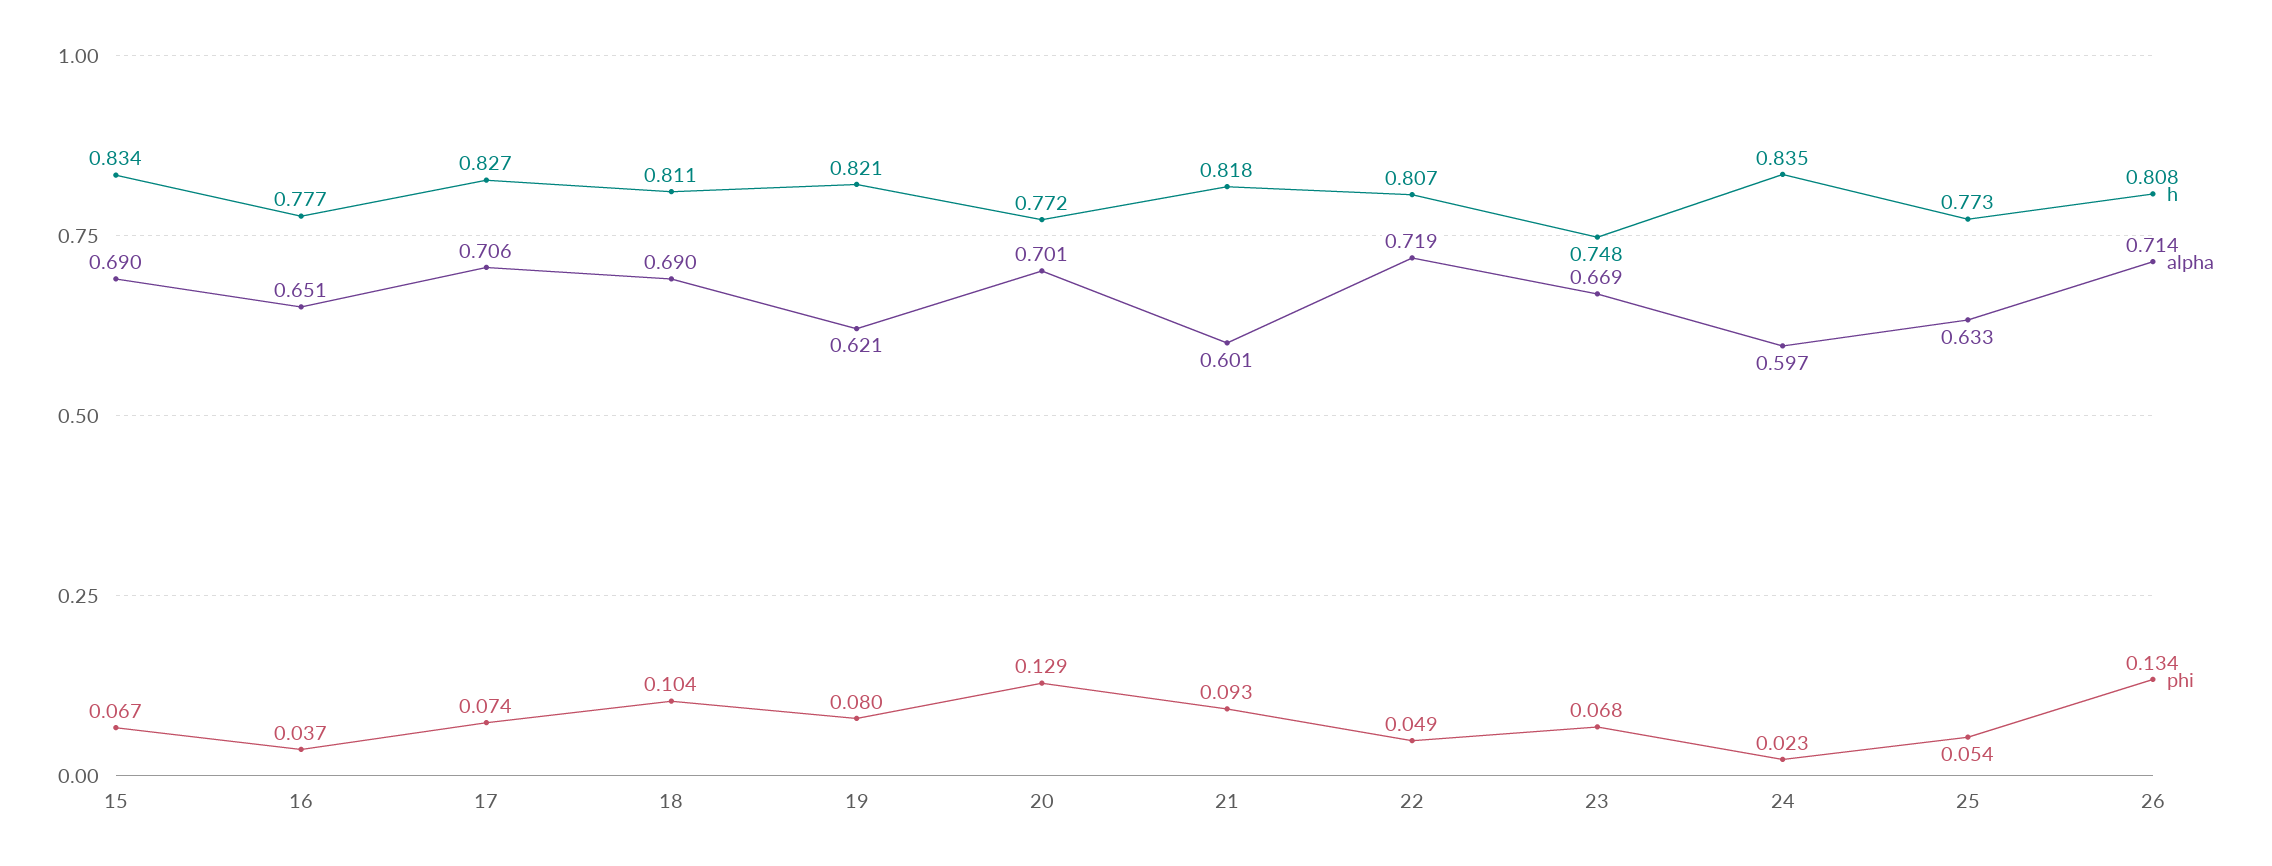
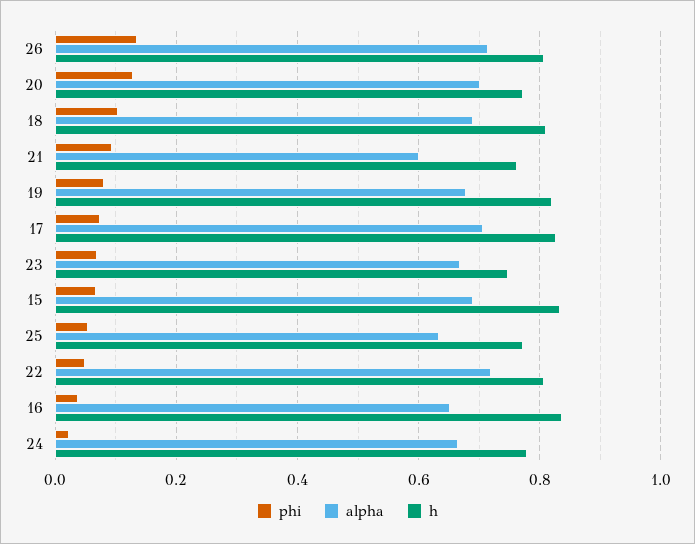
  {
    "h": {
      "15": 0.834,
-     "16": 0.777,
+     "16": 0.84,
      "17": 0.827,
      "18": 0.811,
      "19": 0.821,
      "20": 0.772,
-     "21": 0.818,
+     "21": 0.76,
      "22": 0.807,
      "23": 0.748,
-     "24": 0.835,
+     "24": 0.78,
      "25": 0.773,
      "26": 0.808
    },
    "alpha": {
      "15": 0.69,
      "16": 0.651,
      "17": 0.706,
      "18": 0.69,
-     "19": 0.621,
+     "19": 0.68,
      "20": 0.701,
      "21": 0.601,
      "22": 0.719,
      "23": 0.669,
-     "24": 0.597,
+     "24": 0.66,
      "25": 0.633,
      "26": 0.714
    },
    "phi": {
      "15": 0.067,
      "16": 0.037,
      "17": 0.074,
      "18": 0.104,
      "19": 0.08,
      "20": 0.129,
      "21": 0.093,
      "22": 0.049,
      "23": 0.068,
      "24": 0.023,
      "25": 0.054,
      "26": 0.134
    }
  }

